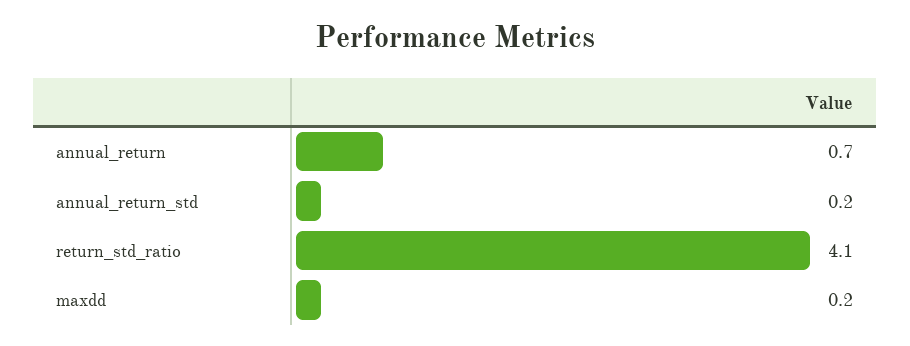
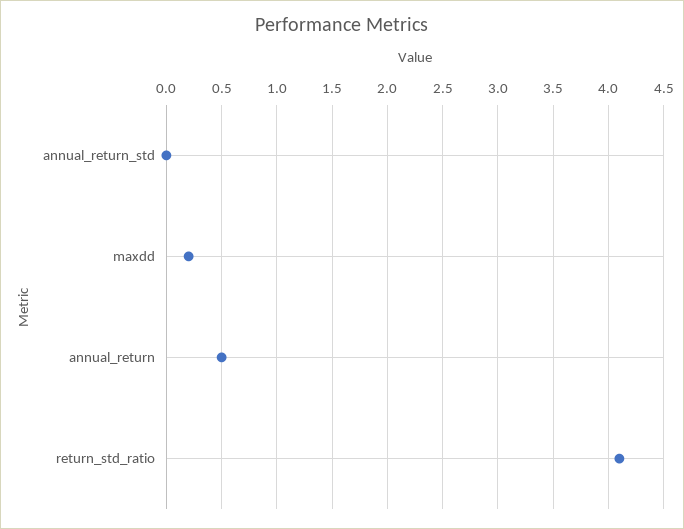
  {
-   "annual_return": 0.7,
+   "annual_return": 0.5,
-   "annual_return_std": 0.2,
+   "annual_return_std": 0,
    "return_std_ratio": 4.1,
    "maxdd": 0.2
  }

